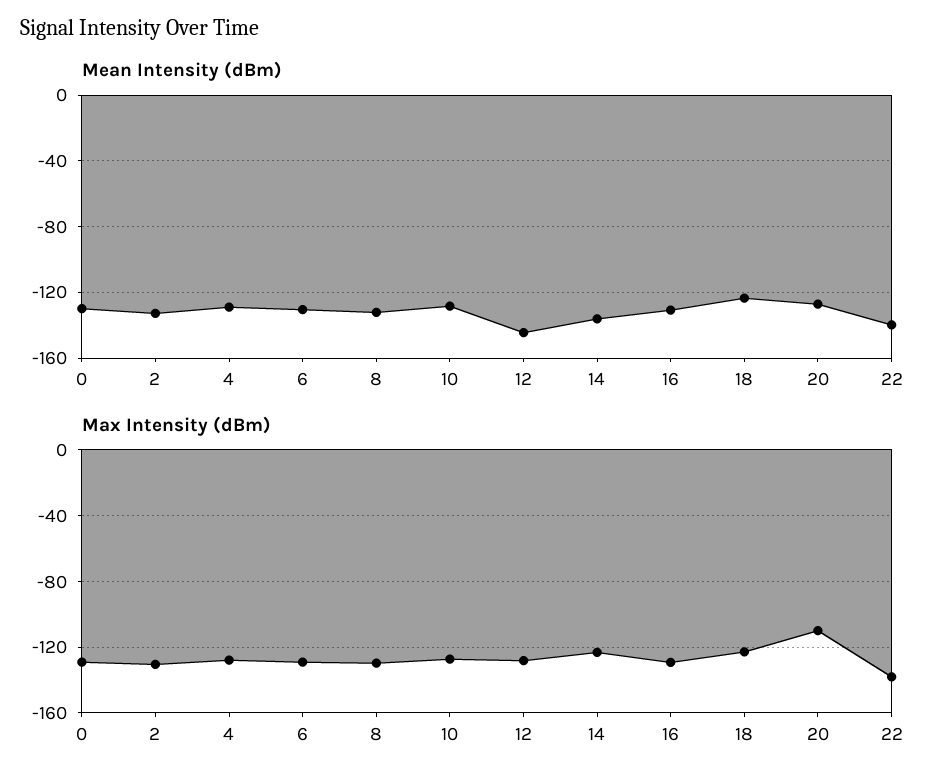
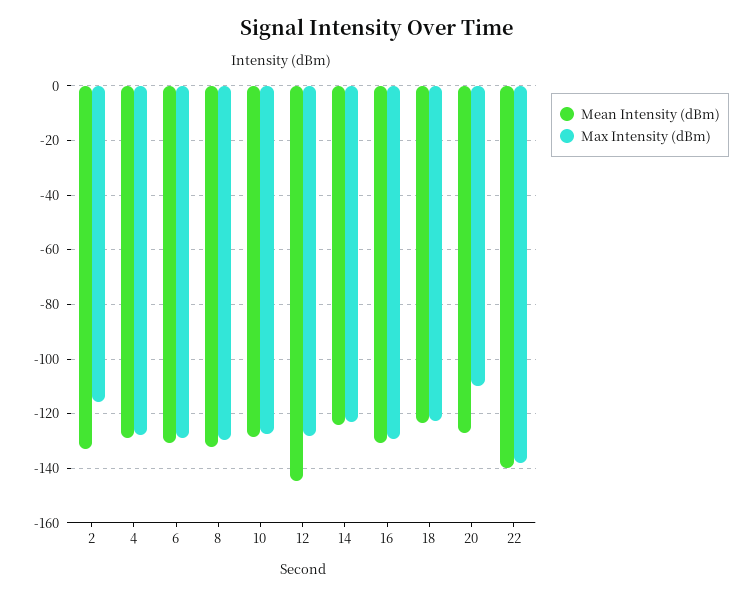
  {
    "Mean Intensity (dBm)": {
-     "0": -130,
      "2": -132.5,
      "4": -130,
      "6": -130,
      "8": -132.5,
      "10": -127.5,
      "12": -145,
-     "14": -135,
+     "14": -125,
      "16": -130,
      "18": -122.5,
      "20": -127.5,
      "22": -140
    },
    "Max Intensity (dBm)": {
-     "0": -130,
-     "2": -130,
+     "2": -115,
      "4": -127.5,
      "6": -130,
      "8": -130,
      "10": -127.5,
      "12": -127.5,
      "14": -122.5,
      "16": -130,
      "18": -122.5,
      "20": -110,
      "22": -137.5
    }
  }

